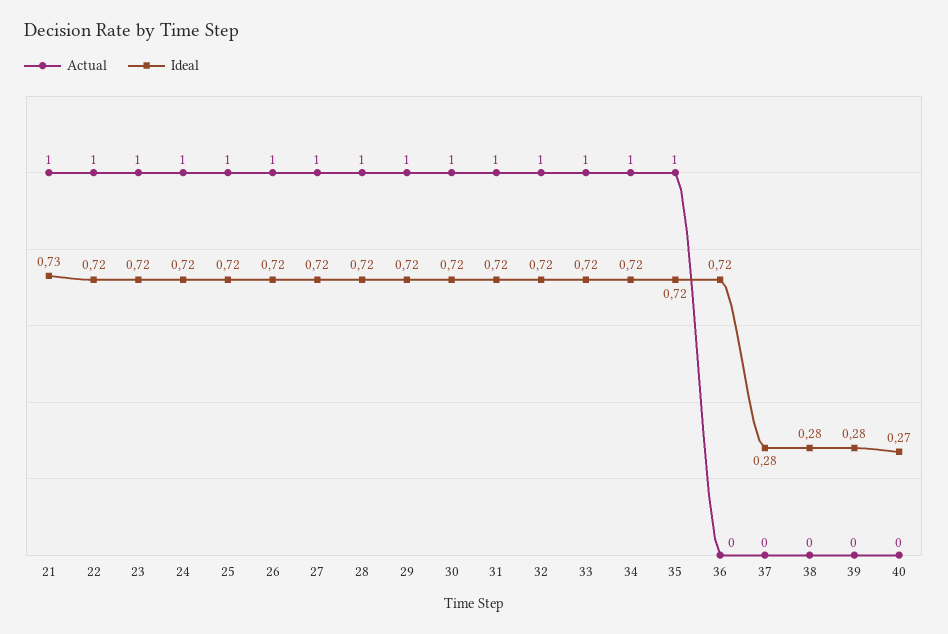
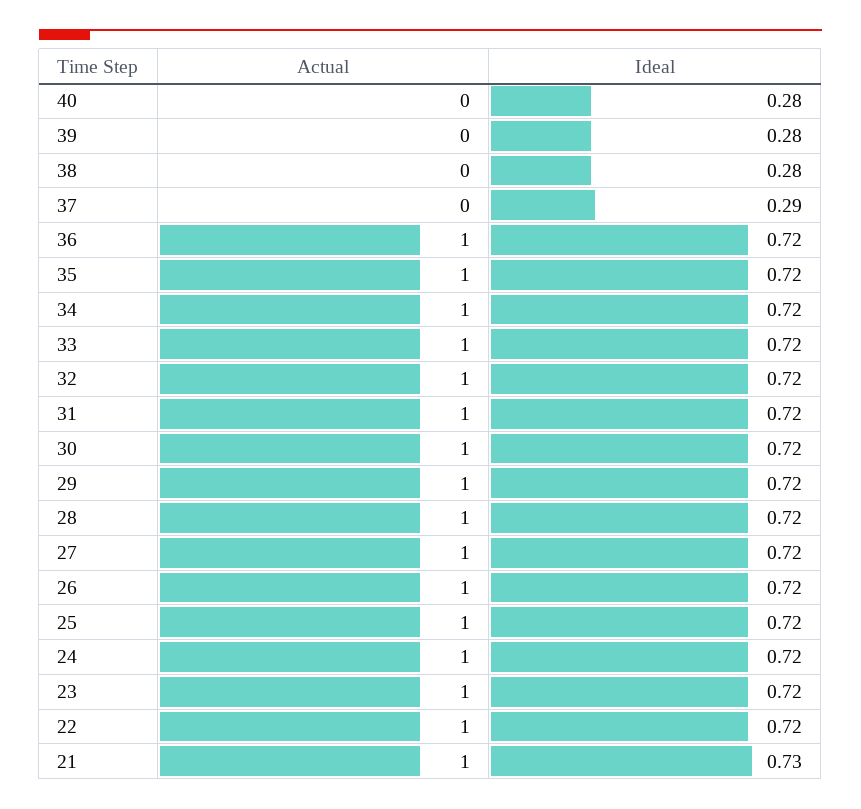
  {
    "Actual": {
      "21": 1,
      "22": 1,
      "23": 1,
      "24": 1,
      "25": 1,
      "26": 1,
      "27": 1,
      "28": 1,
      "29": 1,
      "30": 1,
      "31": 1,
      "32": 1,
      "33": 1,
      "34": 1,
      "35": 1,
-     "36": 0,
+     "36": 1,
      "37": 0,
      "38": 0,
      "39": 0,
      "40": 0
    },
    "Ideal": {
      "21": 0.73,
      "22": 0.72,
      "23": 0.72,
      "24": 0.72,
      "25": 0.72,
      "26": 0.72,
      "27": 0.72,
      "28": 0.72,
      "29": 0.72,
      "30": 0.72,
      "31": 0.72,
      "32": 0.72,
      "33": 0.72,
      "34": 0.72,
      "35": 0.72,
      "36": 0.72,
-     "37": 0.28,
+     "37": 0.29,
      "38": 0.28,
      "39": 0.28,
-     "40": 0.27
+     "40": 0.28
    }
  }

